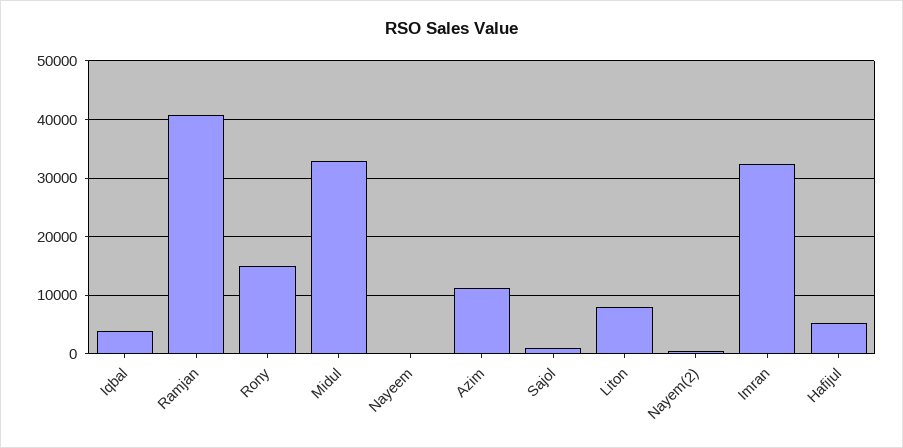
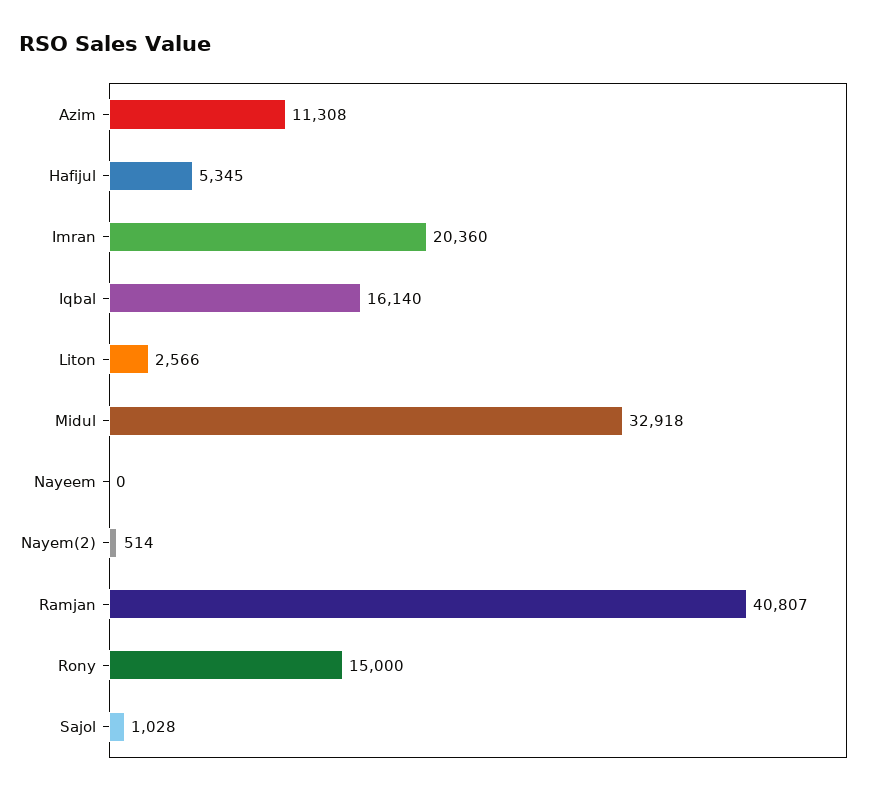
  {
-   "Iqbal": 4000,
+   "Iqbal": 16140,
    "Ramjan": 40807,
    "Rony": 15000,
    "Midul": 32918,
    "Nayeem": 0,
    "Azim": 11308,
    "Sajol": 1028,
-   "Liton": 8000,
+   "Liton": 2566,
    "Nayem(2)": 514,
-   "Imran": 32000,
+   "Imran": 20360,
    "Hafijul": 5345
  }

